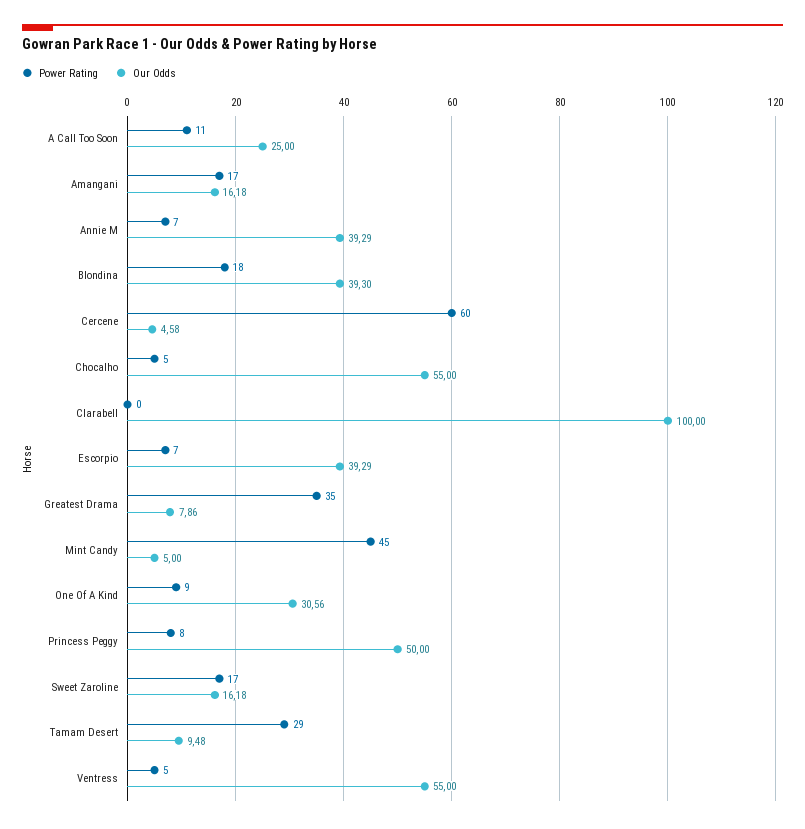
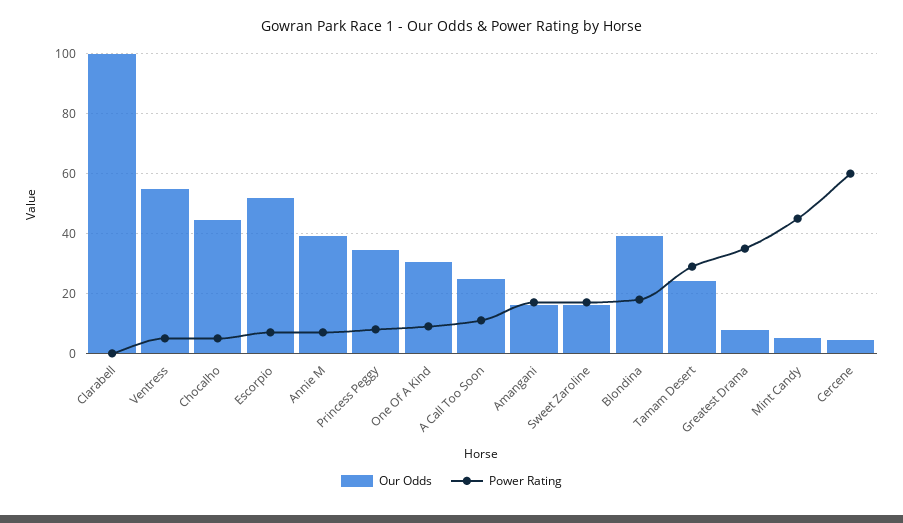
  {
    "Power Rating": {
      "A Call Too Soon": 11,
      "Amangani": 17,
      "Annie M": 7,
      "Blondina": 18,
      "Cercene": 60,
      "Chocalho": 5,
      "Clarabell": 0,
      "Escorpio": 7,
      "Greatest Drama": 35,
      "Mint Candy": 45,
      "One Of A Kind": 9,
      "Princess Peggy": 8,
      "Sweet Zaroline": 17,
      "Tamam Desert": 29,
      "Ventress": 5
    },
    "Our Odds": {
      "A Call Too Soon": 25,
      "Amangani": 16.18,
      "Annie M": 39.29,
      "Blondina": 39.3,
      "Cercene": 4.58,
-     "Chocalho": 55,
+     "Chocalho": 45,
      "Clarabell": 100,
-     "Escorpio": 39.29,
+     "Escorpio": 52.5,
      "Greatest Drama": 7.86,
      "Mint Candy": 5,
      "One Of A Kind": 30.56,
-     "Princess Peggy": 50,
+     "Princess Peggy": 35,
      "Sweet Zaroline": 16.18,
-     "Tamam Desert": 9.48,
+     "Tamam Desert": 25,
      "Ventress": 55
    }
  }

